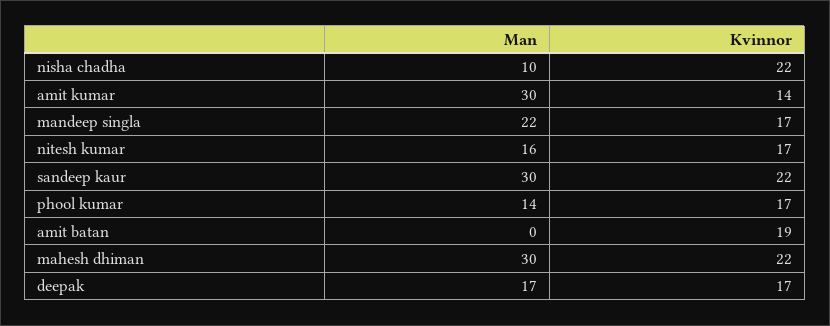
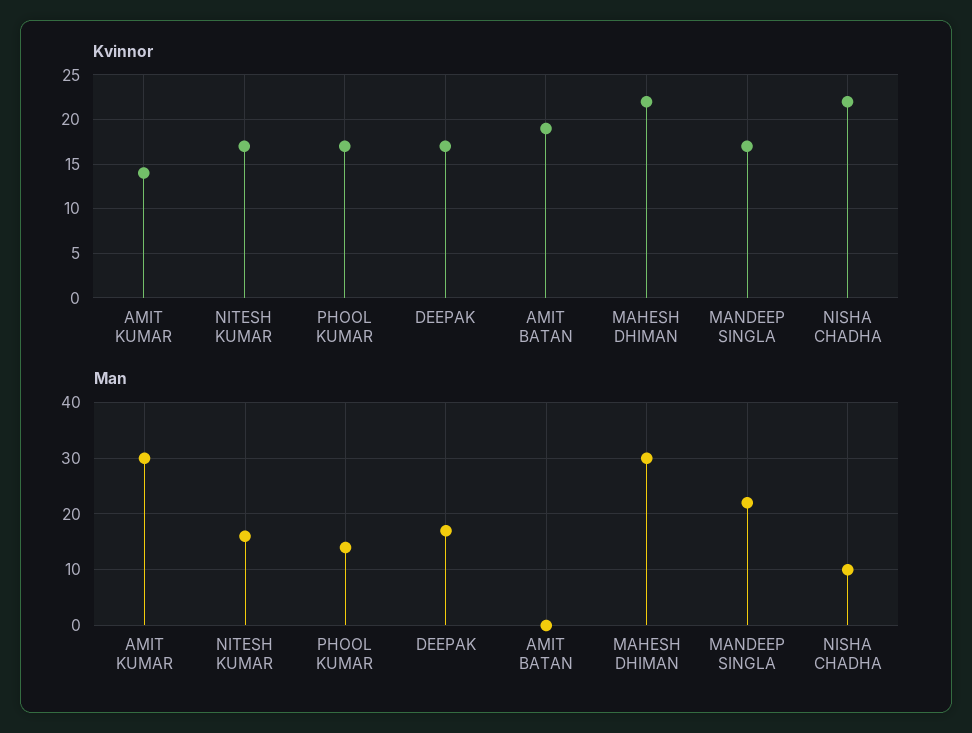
  {
    "Man": {
      "nisha chadha": 10,
      "amit kumar": 30,
      "mandeep singla": 22,
      "nitesh kumar": 16,
-     "sandeep kaur": 30,
      "phool kumar": 14,
      "amit batan": 0,
      "mahesh dhiman": 30,
      "deepak": 17
    },
    "Kvinnor": {
      "nisha chadha": 22,
      "amit kumar": 14,
      "mandeep singla": 17,
      "nitesh kumar": 17,
-     "sandeep kaur": 22,
      "phool kumar": 17,
      "amit batan": 19,
      "mahesh dhiman": 22,
      "deepak": 17
    }
  }

